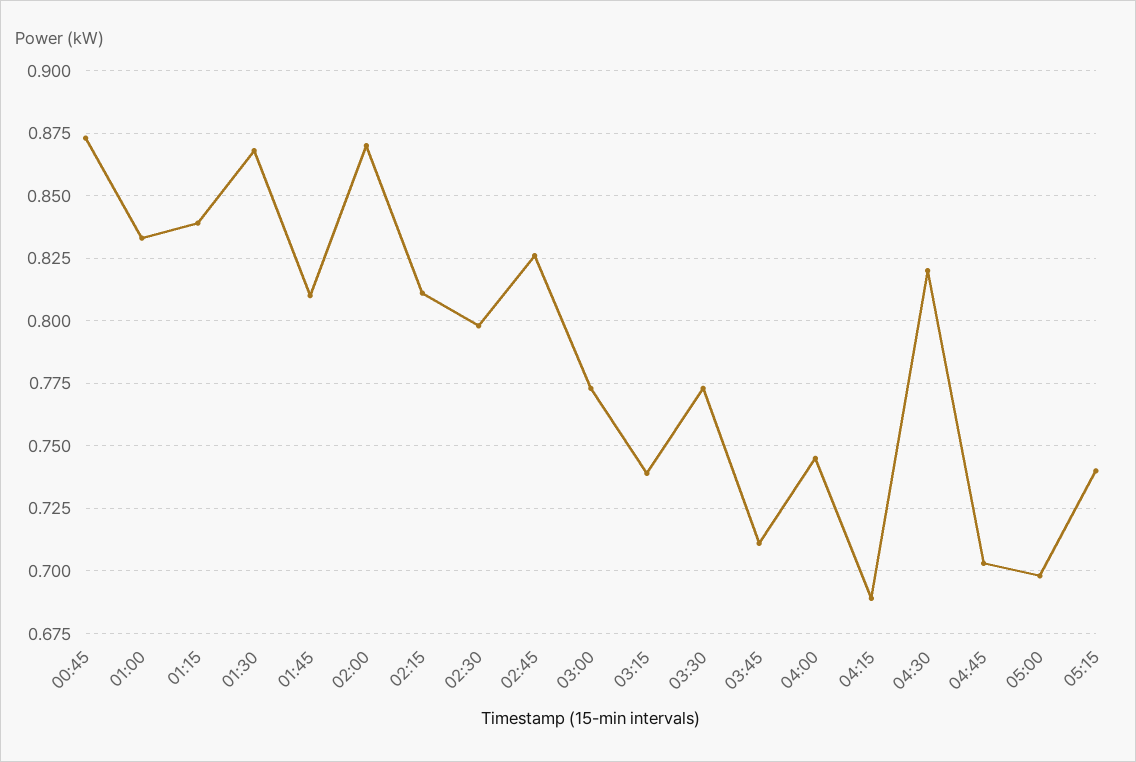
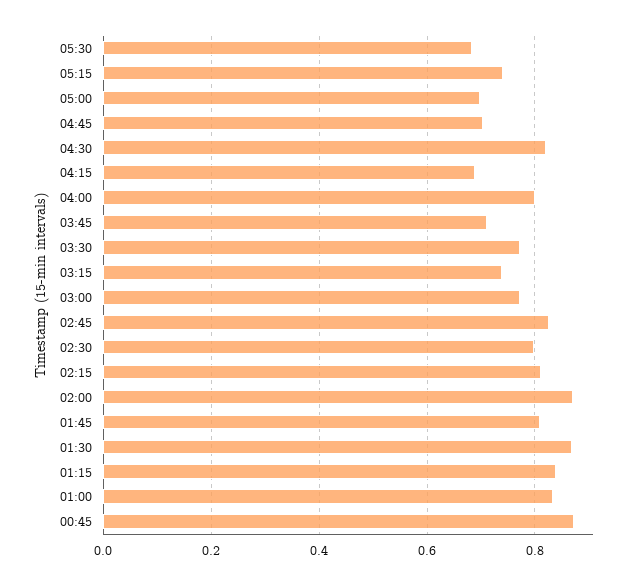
  {
    "00:45": 0.875,
    "01:00": 0.835,
    "01:15": 0.84,
    "01:30": 0.87,
    "01:45": 0.81,
    "02:00": 0.87,
    "02:15": 0.81,
    "02:30": 0.8,
    "02:45": 0.825,
    "03:00": 0.775,
    "03:15": 0.74,
    "03:30": 0.775,
    "03:45": 0.71,
-   "04:00": 0.745,
+   "04:00": 0.8,
    "04:15": 0.69,
    "04:30": 0.82,
    "04:45": 0.705,
    "05:00": 0.7,
-   "05:15": 0.74
+   "05:15": 0.74,
+   "05:30": 0.68
  }

